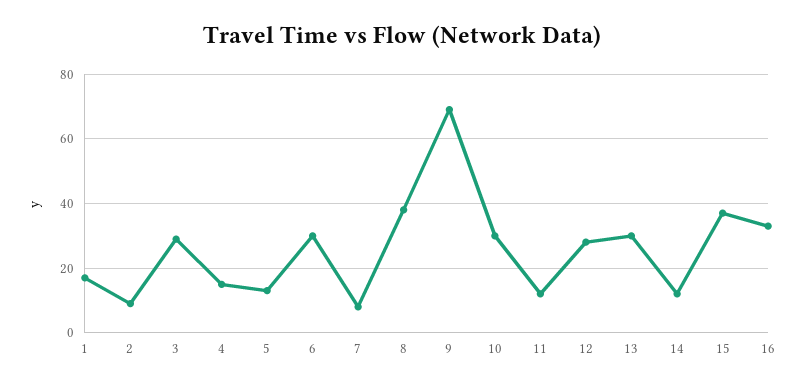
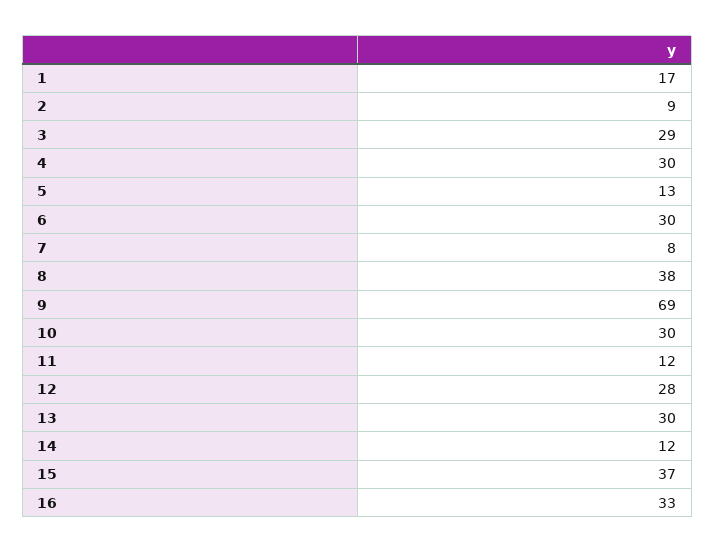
  {
    "1": 17,
    "2": 9,
    "3": 29,
-   "4": 15,
+   "4": 30,
    "5": 13,
    "6": 30,
    "7": 8,
    "8": 38,
    "9": 69,
    "10": 30,
    "11": 12,
    "12": 28,
    "13": 30,
    "14": 12,
    "15": 37,
    "16": 33
  }

